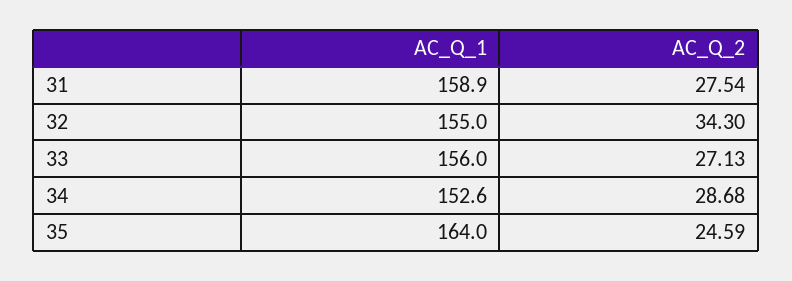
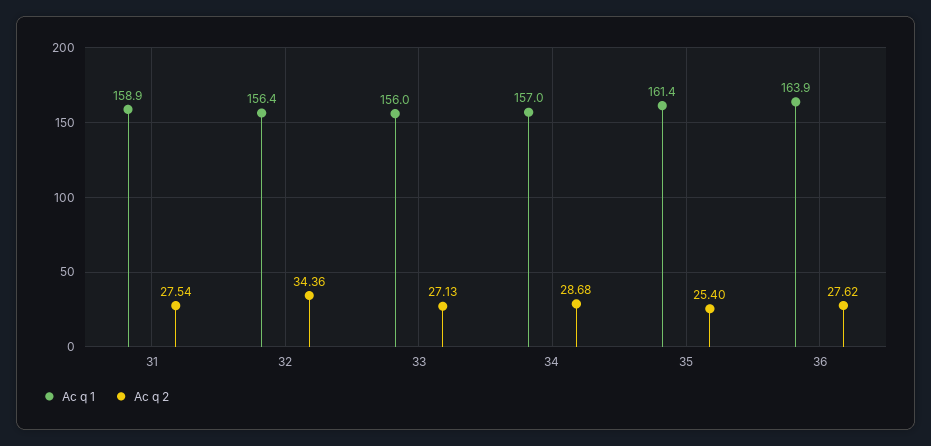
  {
    "AC_Q_1": {
      "31": 158.9,
-     "32": 155,
+     "32": 156.4,
      "33": 156,
-     "34": 152.6,
+     "34": 157,
-     "35": 164
+     "35": 161.4,
+     "36": 163.9
    },
    "AC_Q_2": {
      "31": 27.54,
-     "32": 34.3,
+     "32": 34.36,
      "33": 27.13,
      "34": 28.68,
-     "35": 24.59
+     "35": 25.4,
+     "36": 27.62
    }
  }

